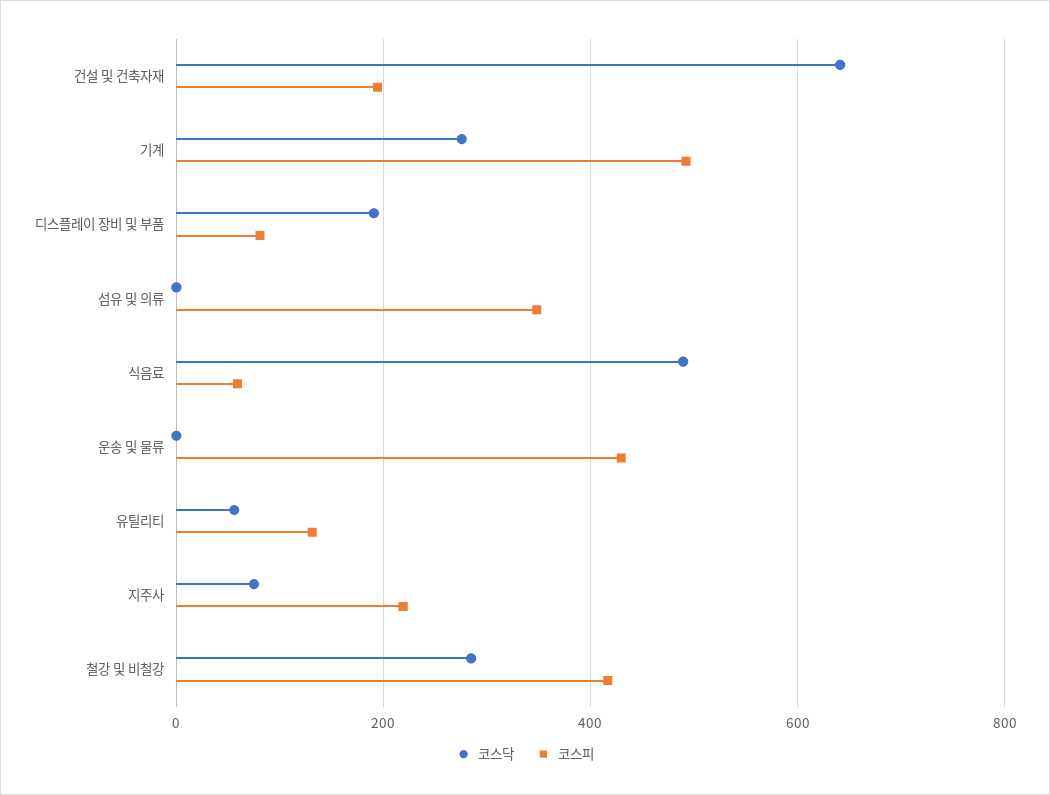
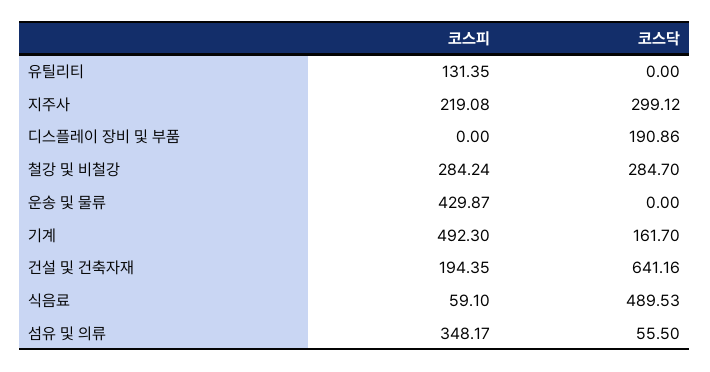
  {
    "코스닥": {
      "건설 및 건축자재": 641.16,
-     "기계": 280,
+     "기계": 161.7,
      "디스플레이 장비 및 부품": 190.86,
-     "섬유 및 의류": 0,
+     "섬유 및 의류": 55.5,
      "식음료": 489.53,
      "운송 및 물류": 0,
-     "유틸리티": 60,
+     "유틸리티": 0,
-     "지주사": 80,
+     "지주사": 299.12,
      "철강 및 비철강": 284.7
    },
    "코스피": {
      "건설 및 건축자재": 194.35,
      "기계": 492.3,
-     "디스플레이 장비 및 부품": 80,
+     "디스플레이 장비 및 부품": 0,
      "섬유 및 의류": 348.17,
      "식음료": 59.1,
      "운송 및 물류": 429.87,
      "유틸리티": 131.35,
      "지주사": 219.08,
-     "철강 및 비철강": 420
+     "철강 및 비철강": 284.24
    }
  }

